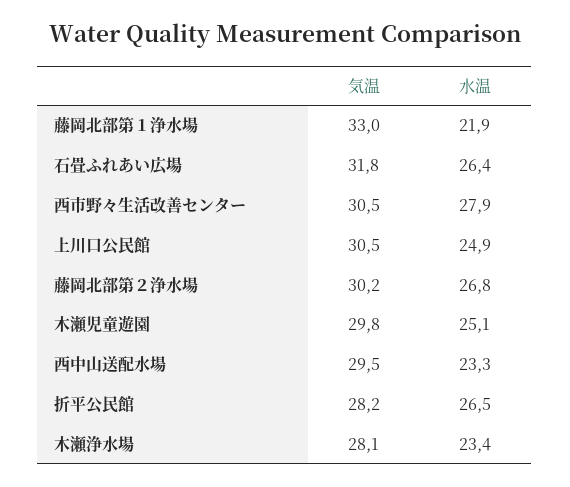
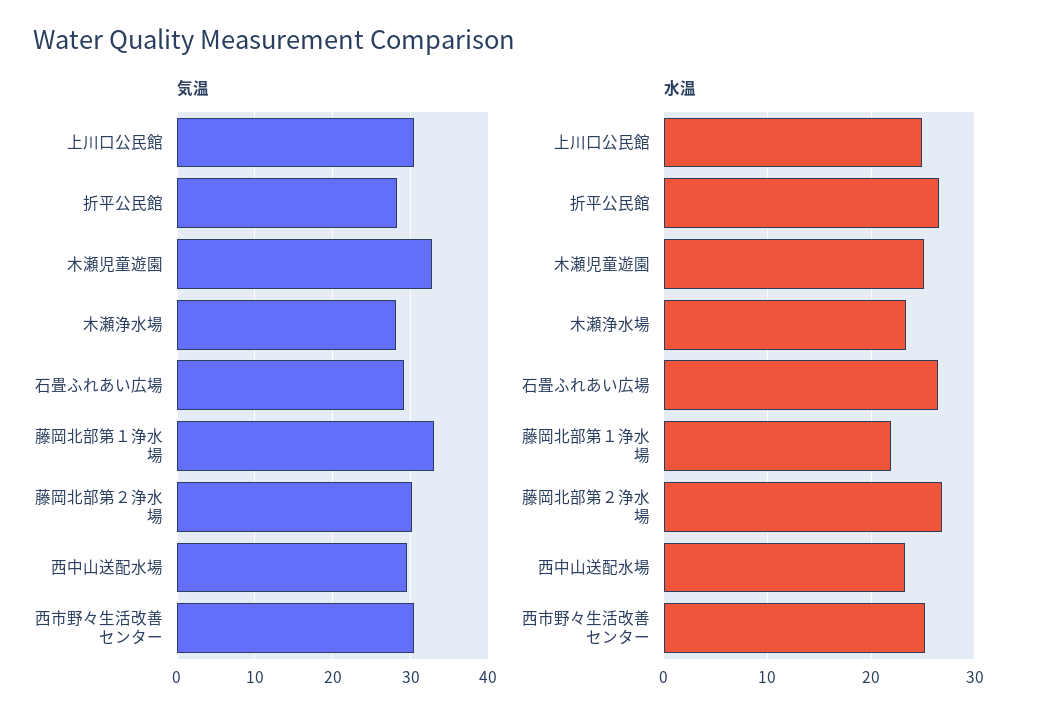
  {
    "気温": {
      "藤岡北部第１浄水場": 33,
-     "石畳ふれあい広場": 31.8,
+     "石畳ふれあい広場": 29,
      "西市野々生活改善センター": 30.5,
      "上川口公民館": 30.5,
      "藤岡北部第２浄水場": 30.2,
-     "木瀬児童遊園": 29.8,
+     "木瀬児童遊園": 33,
      "西中山送配水場": 29.5,
      "折平公民館": 28.2,
      "木瀬浄水場": 28.1
    },
    "水温": {
      "藤岡北部第１浄水場": 21.9,
      "石畳ふれあい広場": 26.4,
-     "西市野々生活改善センター": 27.9,
+     "西市野々生活改善センター": 25,
      "上川口公民館": 24.9,
      "藤岡北部第２浄水場": 26.8,
      "木瀬児童遊園": 25.1,
      "西中山送配水場": 23.3,
      "折平公民館": 26.5,
      "木瀬浄水場": 23.4
    }
  }

